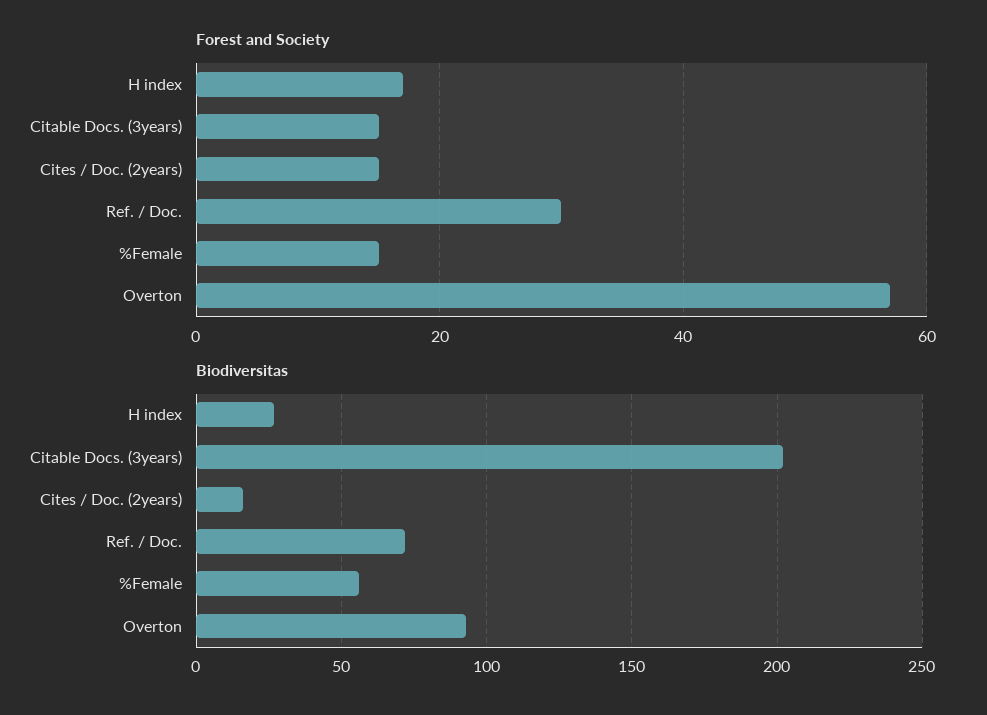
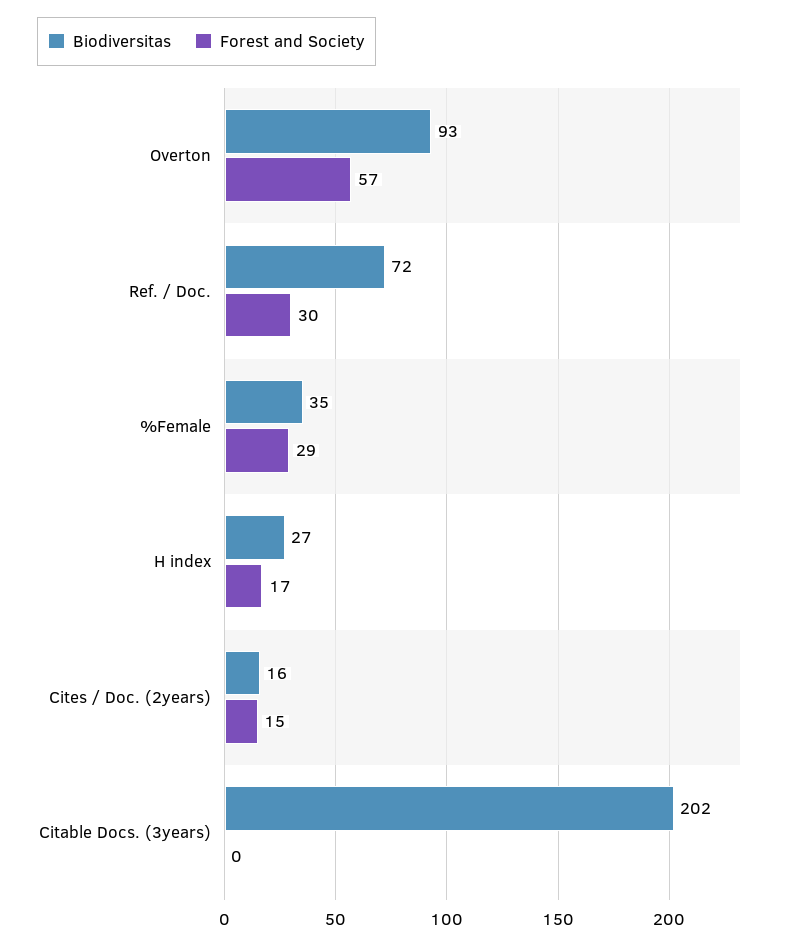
  {
    "Forest and Society": {
      "H index": 17,
-     "Citable Docs. (3years)": 15,
+     "Citable Docs. (3years)": 0,
      "Cites / Doc. (2years)": 15,
      "Ref. / Doc.": 30,
-     "%Female": 15,
+     "%Female": 29,
      "Overton": 57
    },
    "Biodiversitas": {
      "H index": 27,
      "Citable Docs. (3years)": 202,
      "Cites / Doc. (2years)": 16,
      "Ref. / Doc.": 72,
-     "%Female": 55,
+     "%Female": 35,
      "Overton": 93
    }
  }

